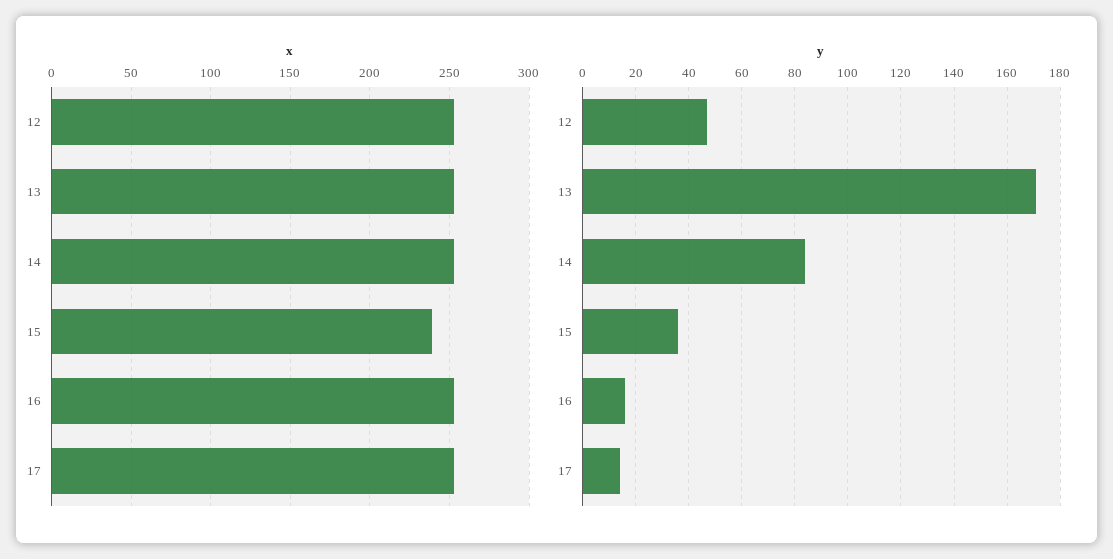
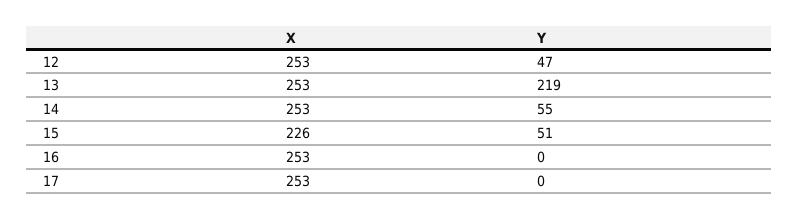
  {
    "x": {
      "12": 253,
      "13": 253,
      "14": 253,
-     "15": 240,
+     "15": 226,
      "16": 253,
      "17": 253
    },
    "y": {
      "12": 47,
-     "13": 170,
+     "13": 219,
-     "14": 85,
+     "14": 55,
-     "15": 35,
+     "15": 51,
-     "16": 15,
+     "16": 0,
-     "17": 15
+     "17": 0
    }
  }

